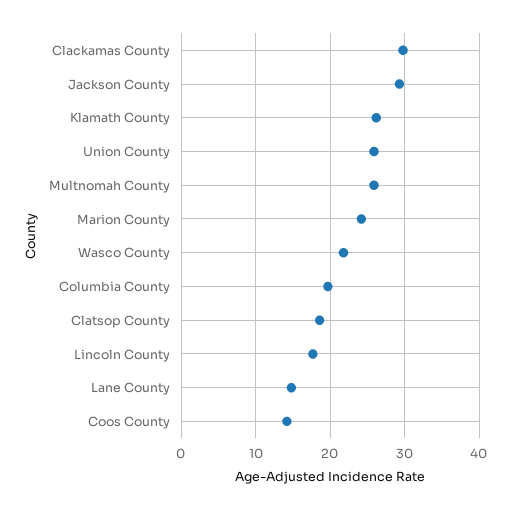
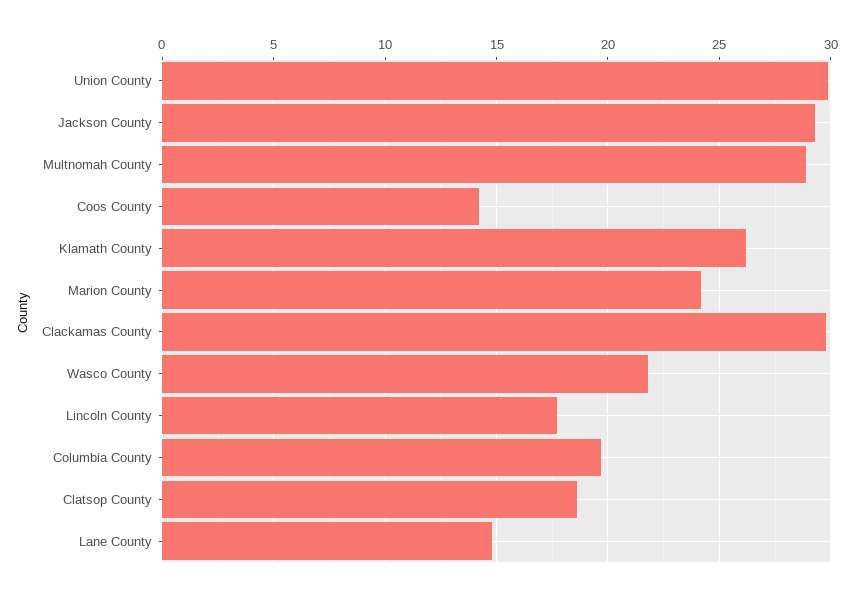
  {
    "Clackamas County": 30,
    "Jackson County": 29.5,
    "Klamath County": 26,
-   "Union County": 26,
+   "Union County": 30,
-   "Multnomah County": 26,
+   "Multnomah County": 29,
    "Marion County": 24,
    "Wasco County": 22,
    "Columbia County": 19.5,
    "Clatsop County": 18.5,
    "Lincoln County": 17.5,
    "Lane County": 15,
    "Coos County": 14
  }

